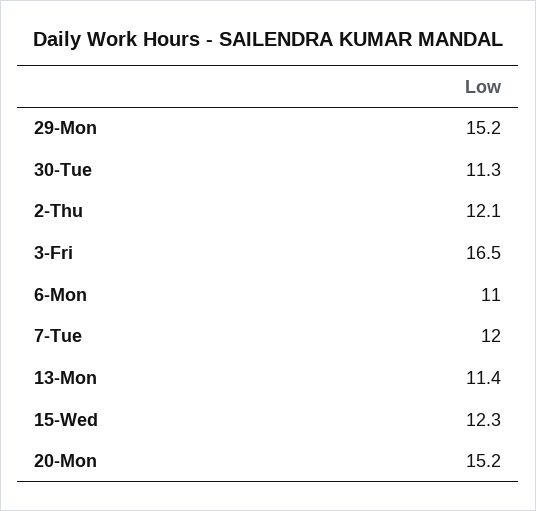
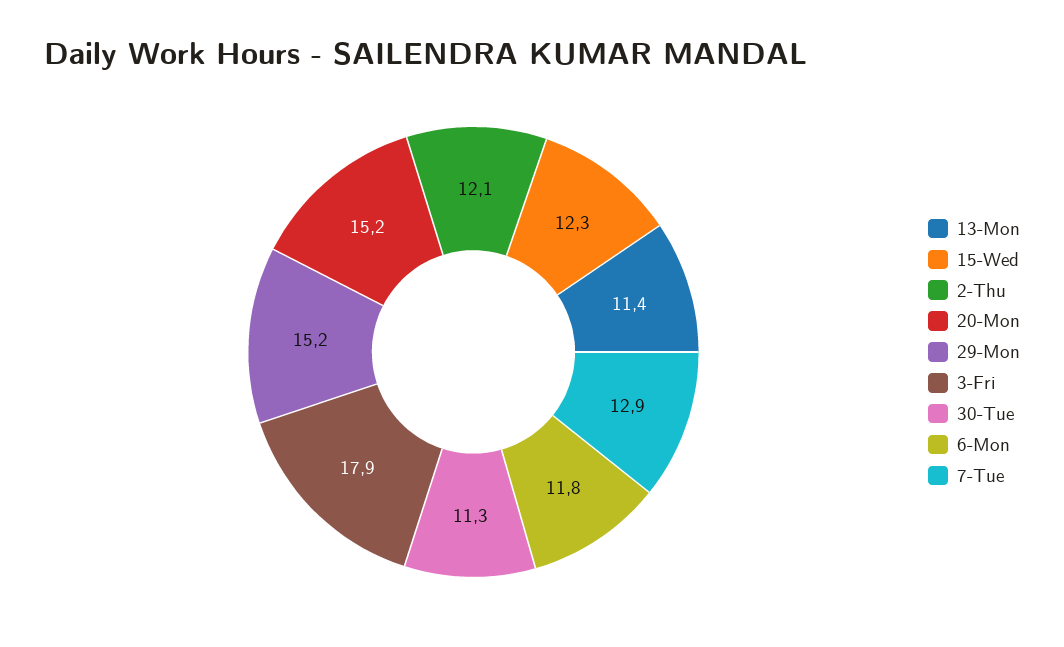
  {
    "29-Mon": 15.2,
    "30-Tue": 11.3,
    "2-Thu": 12.1,
-   "3-Fri": 16.5,
+   "3-Fri": 17.9,
-   "6-Mon": 11,
+   "6-Mon": 11.8,
-   "7-Tue": 12,
+   "7-Tue": 12.9,
    "13-Mon": 11.4,
    "15-Wed": 12.3,
    "20-Mon": 15.2
  }

